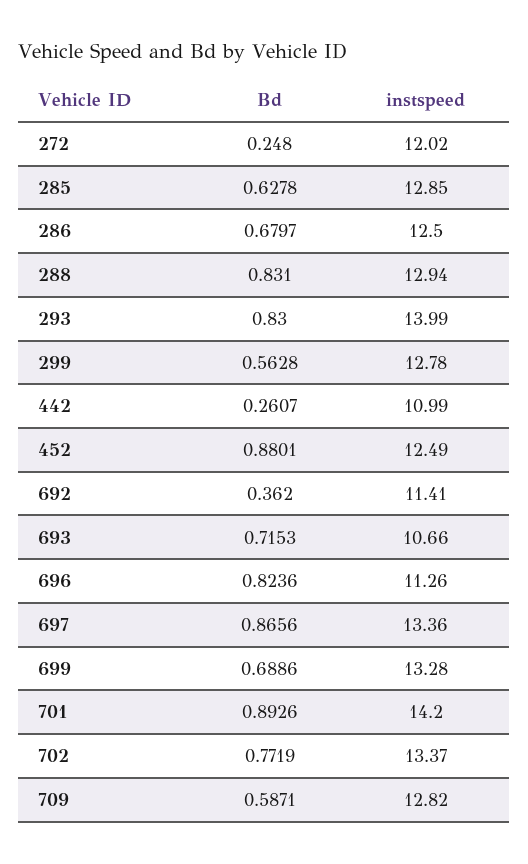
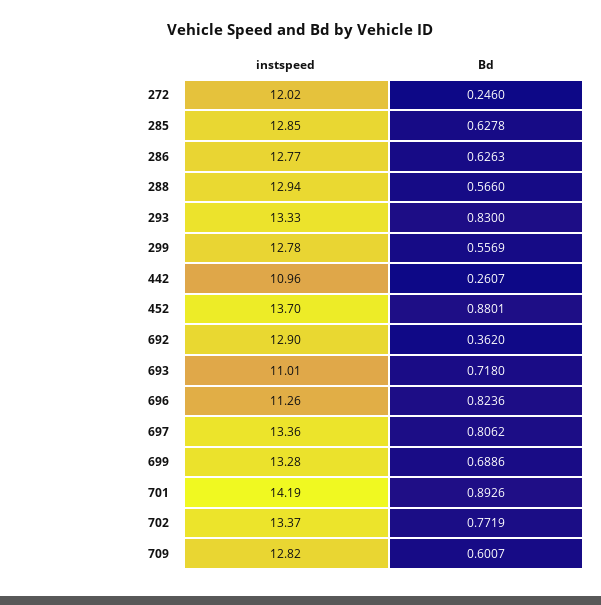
  {
    "Bd": {
-     "272": 0.248,
+     "272": 0.246,
      "285": 0.6278,
-     "286": 0.6797,
+     "286": 0.6263,
-     "288": 0.831,
+     "288": 0.566,
      "293": 0.83,
-     "299": 0.5628,
+     "299": 0.5569,
      "442": 0.2607,
      "452": 0.8801,
      "692": 0.362,
-     "693": 0.7153,
+     "693": 0.718,
      "696": 0.8236,
-     "697": 0.8656,
+     "697": 0.8062,
      "699": 0.6886,
      "701": 0.8926,
      "702": 0.7719,
-     "709": 0.5871
+     "709": 0.6007
    },
    "instspeed": {
      "272": 12.02,
      "285": 12.85,
-     "286": 12.5,
+     "286": 12.77,
      "288": 12.94,
-     "293": 13.99,
+     "293": 13.33,
      "299": 12.78,
-     "442": 10.99,
+     "442": 10.96,
-     "452": 12.49,
+     "452": 13.7,
-     "692": 11.41,
+     "692": 12.9,
-     "693": 10.66,
+     "693": 11.01,
      "696": 11.26,
      "697": 13.36,
      "699": 13.28,
-     "701": 14.2,
+     "701": 14.19,
      "702": 13.37,
      "709": 12.82
    }
  }

